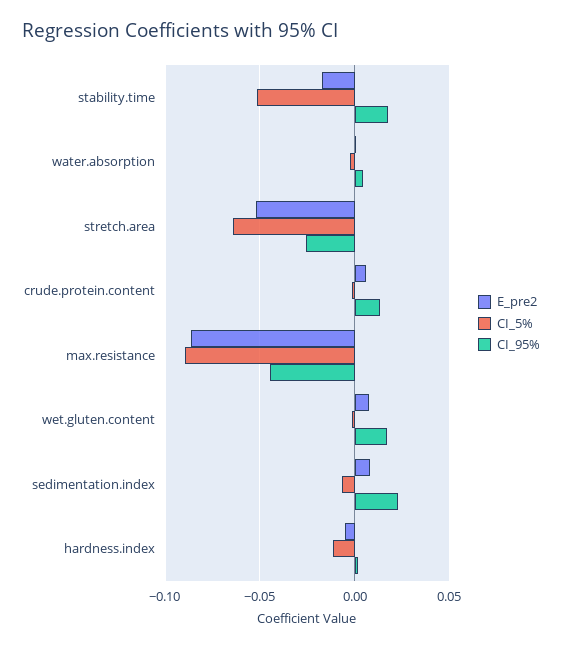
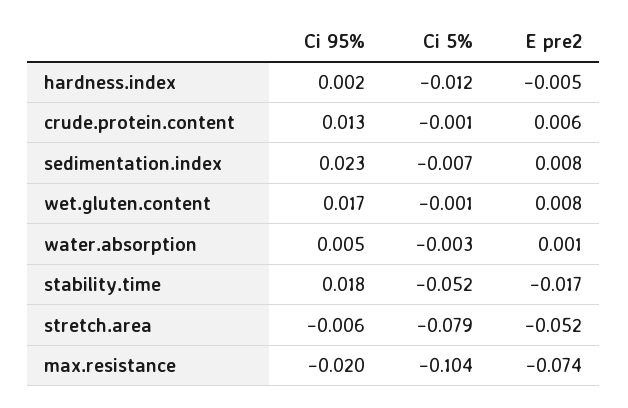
  {
    "E_pre2": {
      "stability.time": -0.017,
      "water.absorption": 0.001,
      "stretch.area": -0.052,
      "crude.protein.content": 0.006,
-     "max.resistance": -0.085,
+     "max.resistance": -0.074,
      "wet.gluten.content": 0.008,
      "sedimentation.index": 0.008,
      "hardness.index": -0.005
    },
    "CI_5%": {
      "stability.time": -0.052,
      "water.absorption": -0.003,
-     "stretch.area": -0.065,
+     "stretch.area": -0.079,
      "crude.protein.content": -0.001,
-     "max.resistance": -0.09,
+     "max.resistance": -0.104,
      "wet.gluten.content": -0.001,
      "sedimentation.index": -0.007,
      "hardness.index": -0.012
    },
    "CI_95%": {
      "stability.time": 0.018,
      "water.absorption": 0.005,
-     "stretch.area": -0.025,
+     "stretch.area": -0.006,
      "crude.protein.content": 0.013,
-     "max.resistance": -0.045,
+     "max.resistance": -0.02,
      "wet.gluten.content": 0.017,
      "sedimentation.index": 0.023,
      "hardness.index": 0.002
    }
  }

